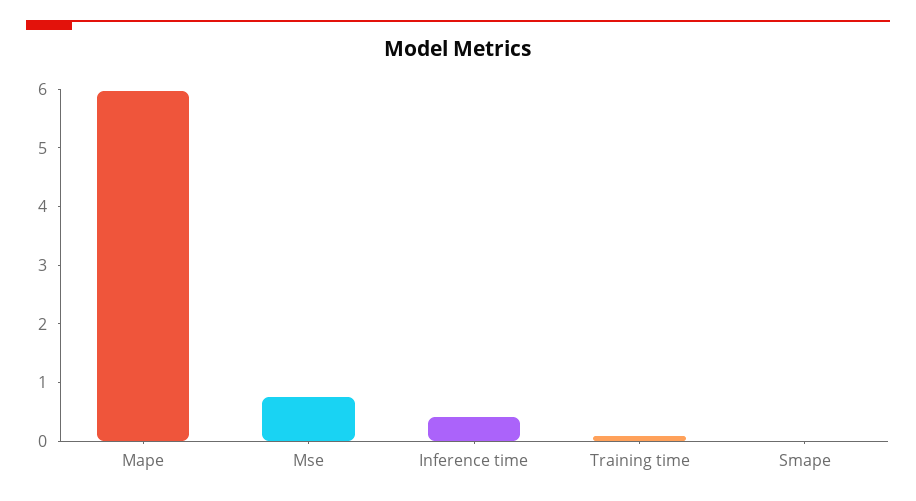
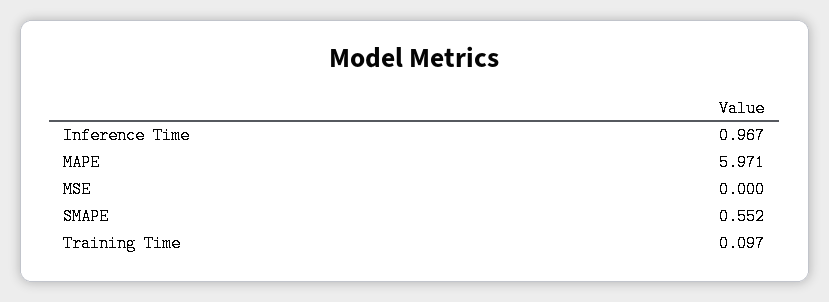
  {
    "Mape": 5.971,
-   "Mse": 0.8,
+   "Mse": 0,
-   "Inference time": 0.4,
+   "Inference time": 0.967,
    "Training time": 0.097,
-   "Smape": 0
+   "Smape": 0.552
  }

